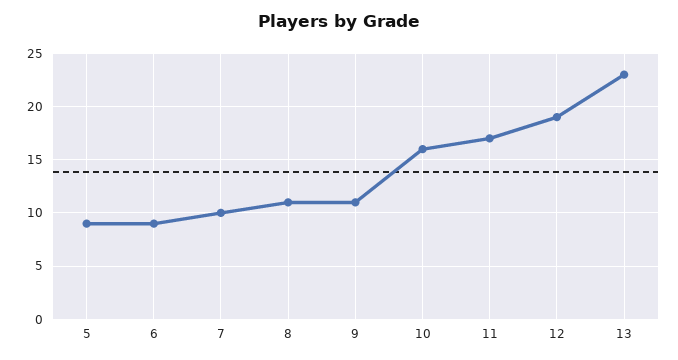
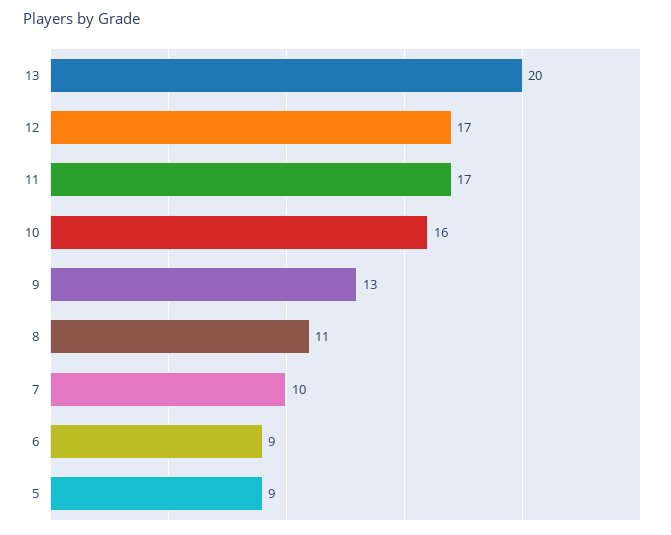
  {
    "5": 9,
    "6": 9,
    "7": 10,
    "8": 11,
-   "9": 11,
+   "9": 13,
    "10": 16,
    "11": 17,
-   "12": 19,
+   "12": 17,
-   "13": 23
+   "13": 20
  }

